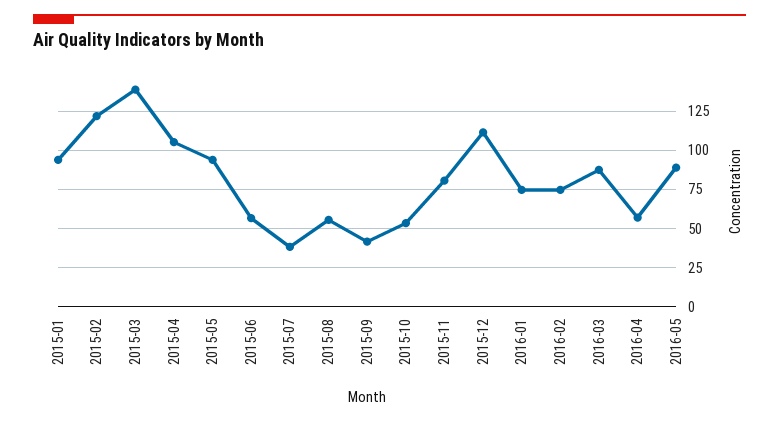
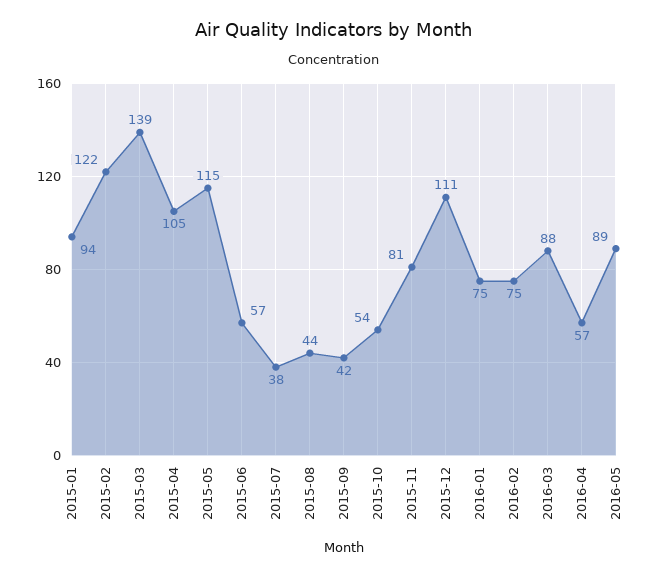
  {
    "2015-01": 94,
    "2015-02": 122,
    "2015-03": 139,
    "2015-04": 105,
-   "2015-05": 95,
+   "2015-05": 115,
    "2015-06": 57,
    "2015-07": 38,
-   "2015-08": 55,
+   "2015-08": 44,
    "2015-09": 42,
    "2015-10": 54,
    "2015-11": 81,
    "2015-12": 111,
    "2016-01": 75,
    "2016-02": 75,
    "2016-03": 88,
    "2016-04": 57,
    "2016-05": 89
  }

